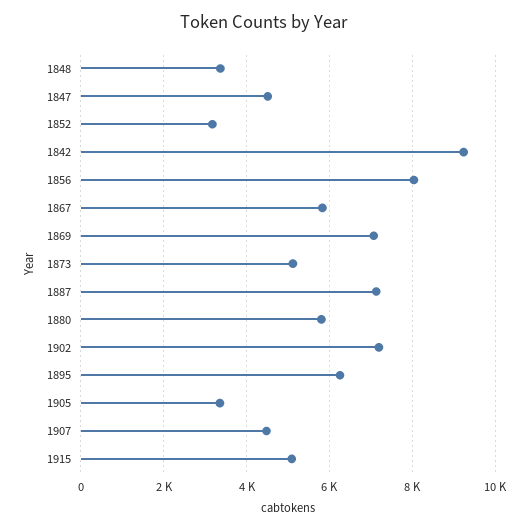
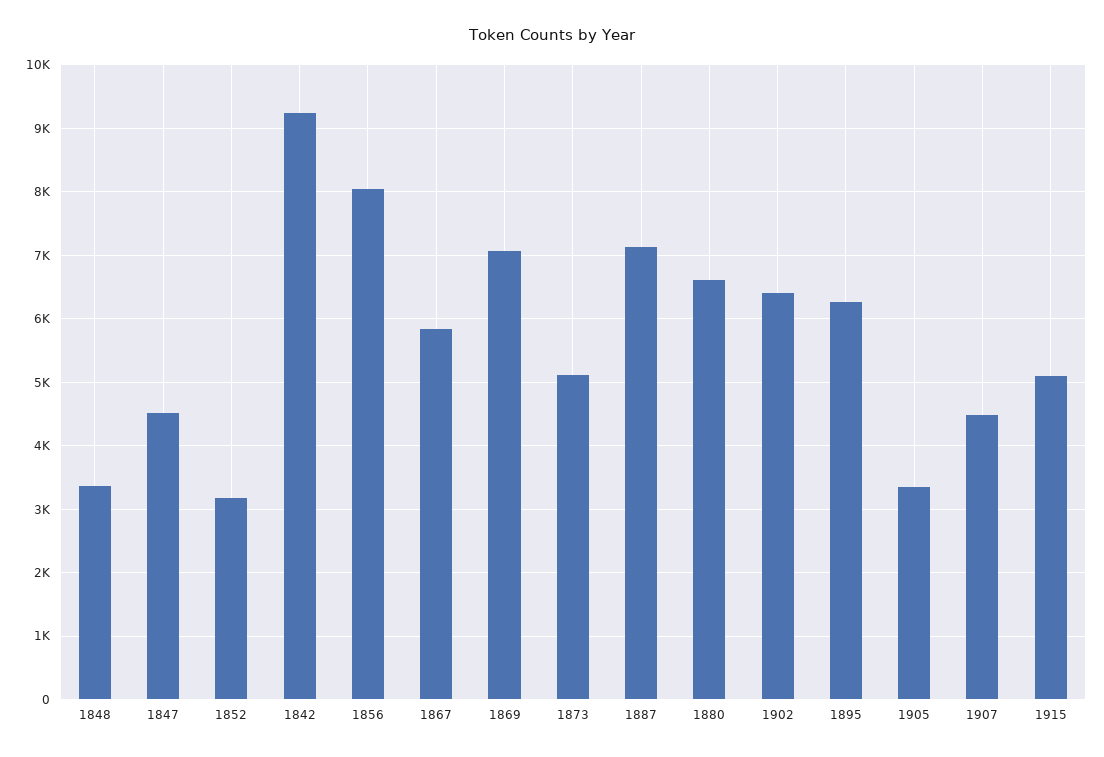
  {
    "1848": 3400,
    "1847": 4500,
    "1852": 3200,
    "1842": 9200,
    "1856": 8000,
    "1867": 5800,
    "1869": 7100,
    "1873": 5100,
    "1887": 7100,
-   "1880": 5800,
+   "1880": 6600,
-   "1902": 7200,
+   "1902": 6400,
    "1895": 6300,
    "1905": 3400,
    "1907": 4500,
    "1915": 5100
  }

